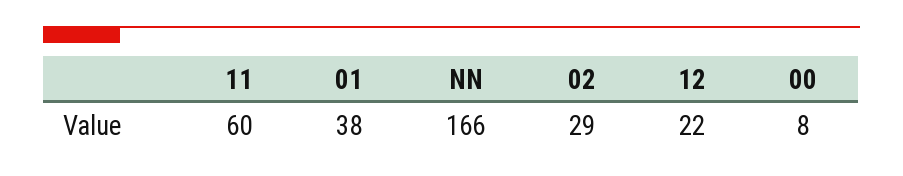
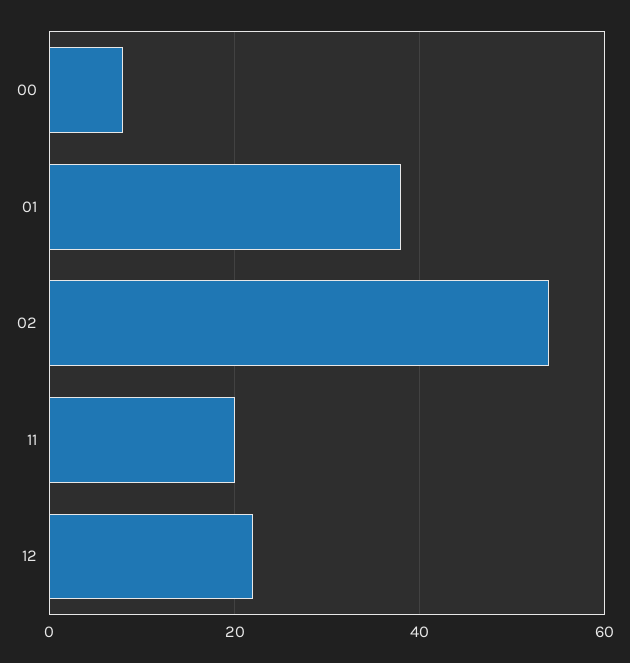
  {
-   "11": 60,
+   "11": 20,
    "01": 38,
-   "NN": 166,
-   "02": 29,
+   "02": 55,
    "12": 22,
    "00": 8
  }

